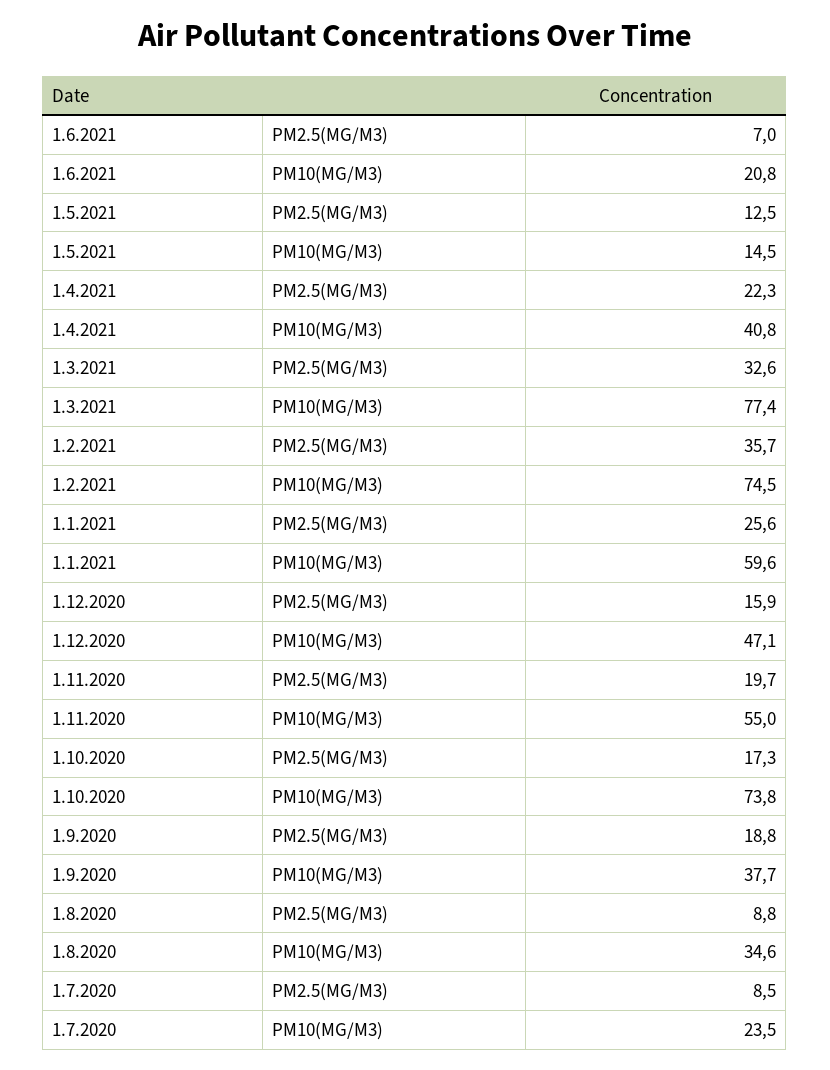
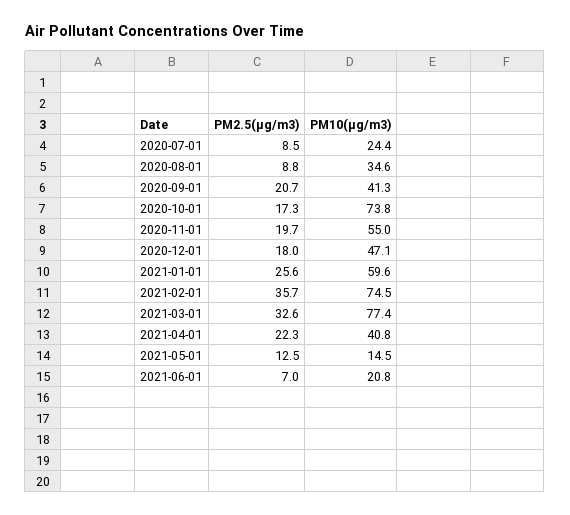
  {
    "1.6.2021": {
      "PM2.5(ΜG/M3)": 7,
      "PM10(ΜG/M3)": 20.8
    },
    "1.5.2021": {
      "PM2.5(ΜG/M3)": 12.5,
      "PM10(ΜG/M3)": 14.5
    },
    "1.4.2021": {
      "PM2.5(ΜG/M3)": 22.3,
      "PM10(ΜG/M3)": 40.8
    },
    "1.3.2021": {
      "PM2.5(ΜG/M3)": 32.6,
      "PM10(ΜG/M3)": 77.4
    },
    "1.2.2021": {
      "PM2.5(ΜG/M3)": 35.7,
      "PM10(ΜG/M3)": 74.5
    },
    "1.1.2021": {
      "PM2.5(ΜG/M3)": 25.6,
      "PM10(ΜG/M3)": 59.6
    },
    "1.12.2020": {
-     "PM2.5(ΜG/M3)": 15.9,
+     "PM2.5(ΜG/M3)": 18,
      "PM10(ΜG/M3)": 47.1
    },
    "1.11.2020": {
      "PM2.5(ΜG/M3)": 19.7,
      "PM10(ΜG/M3)": 55
    },
    "1.10.2020": {
      "PM2.5(ΜG/M3)": 17.3,
      "PM10(ΜG/M3)": 73.8
    },
    "1.9.2020": {
-     "PM2.5(ΜG/M3)": 18.8,
+     "PM2.5(ΜG/M3)": 20.7,
-     "PM10(ΜG/M3)": 37.7
+     "PM10(ΜG/M3)": 41.3
    },
    "1.8.2020": {
      "PM2.5(ΜG/M3)": 8.8,
      "PM10(ΜG/M3)": 34.6
    },
    "1.7.2020": {
      "PM2.5(ΜG/M3)": 8.5,
-     "PM10(ΜG/M3)": 23.5
+     "PM10(ΜG/M3)": 24.4
    }
  }

